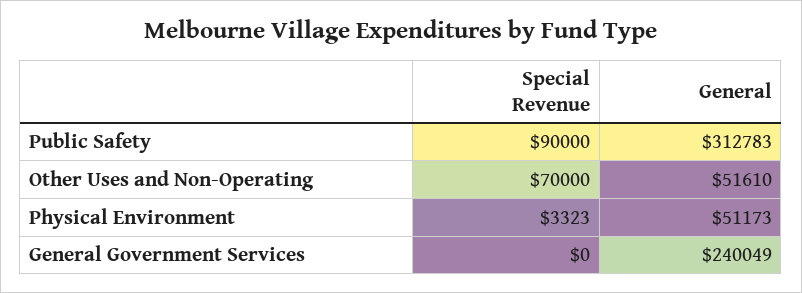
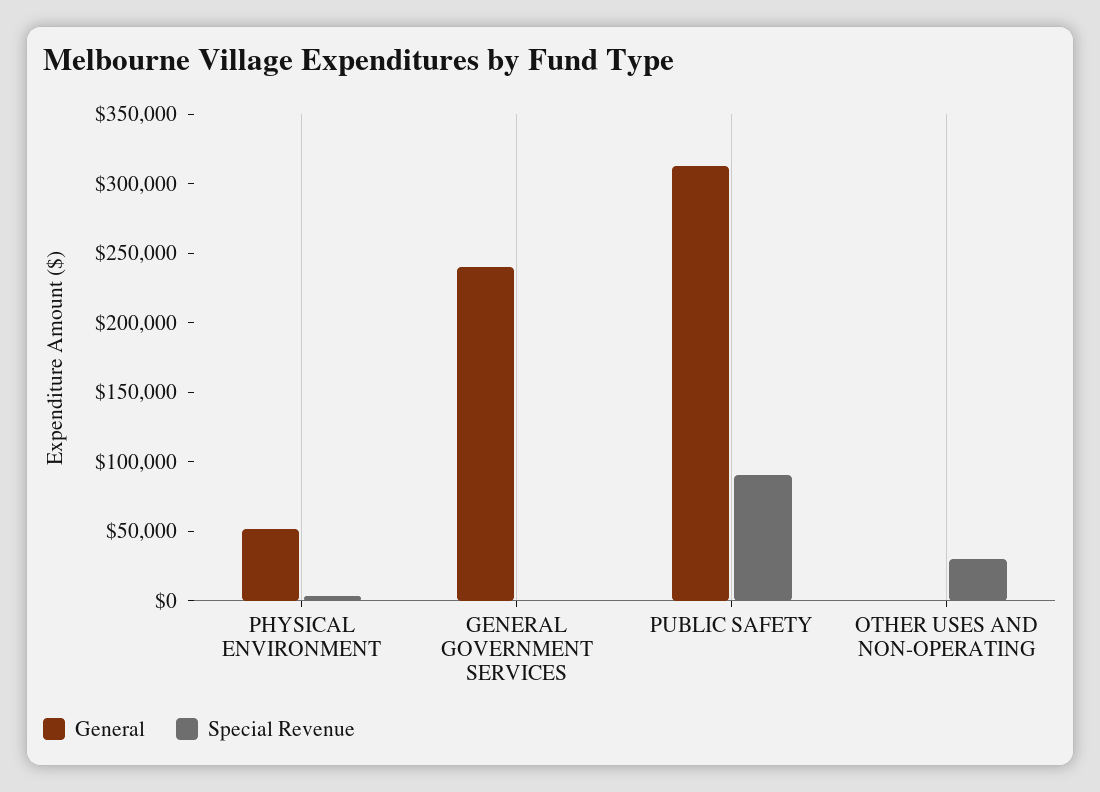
  {
    "Special Revenue": {
      "Public Safety": 90000,
-     "Other Uses and Non-Operating": 70000,
+     "Other Uses and Non-Operating": 30000,
      "Physical Environment": 3323,
      "General Government Services": 0
    },
    "General": {
      "Public Safety": 312783,
-     "Other Uses and Non-Operating": 51610,
+     "Other Uses and Non-Operating": 0,
      "Physical Environment": 51173,
      "General Government Services": 240049
    }
  }

